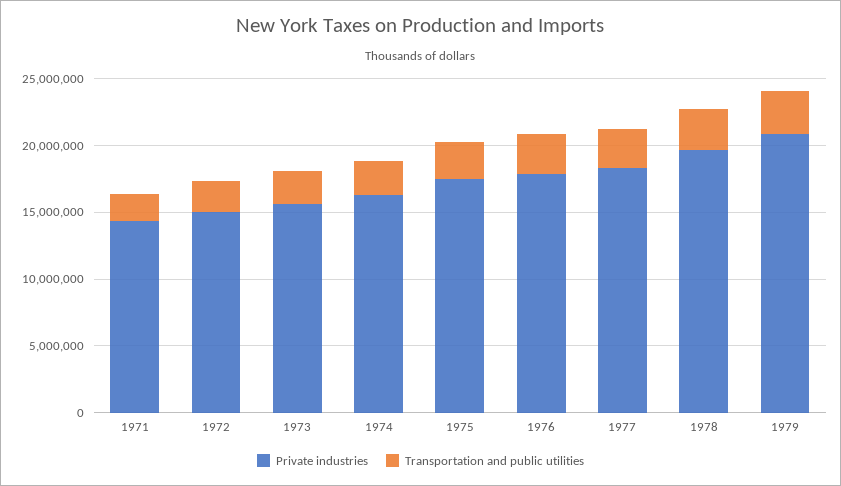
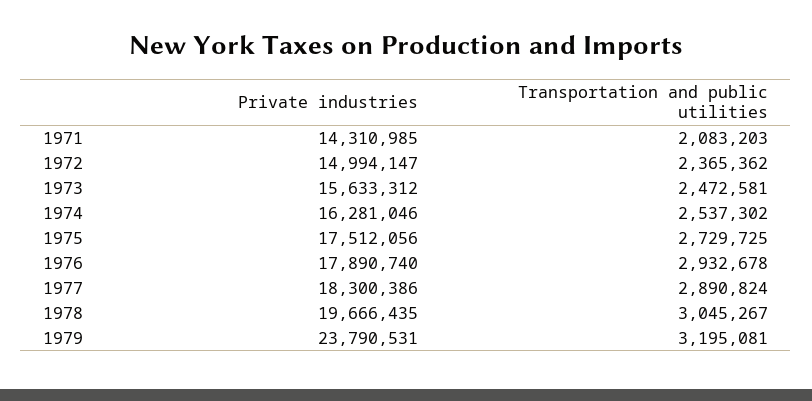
  {
    "Private industries": {
      "1971": 14310985,
      "1972": 14994147,
      "1973": 15633312,
      "1974": 16281046,
      "1975": 17512056,
      "1976": 17890740,
      "1977": 18300386,
      "1978": 19666435,
-     "1979": 21000000
+     "1979": 23790531
    },
    "Transportation and public utilities": {
      "1971": 2083203,
      "1972": 2365362,
      "1973": 2472581,
      "1974": 2537302,
      "1975": 2729725,
      "1976": 2932678,
      "1977": 2890824,
      "1978": 3045267,
      "1979": 3195081
    }
  }

